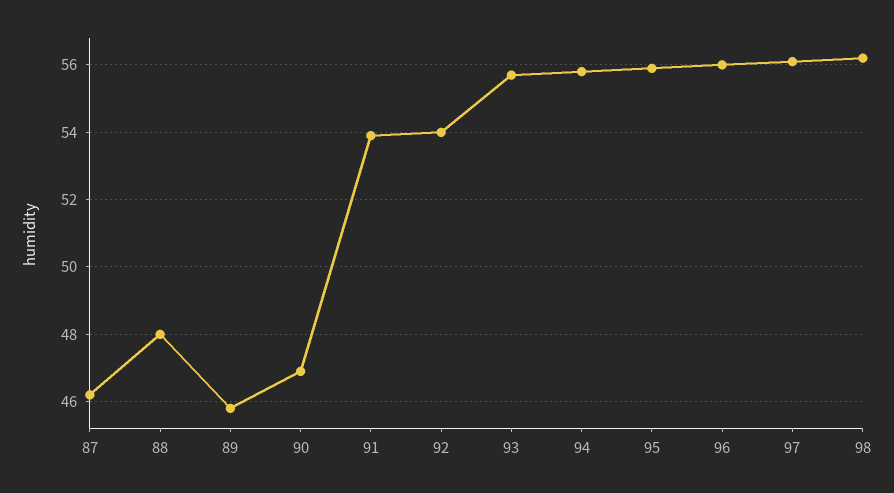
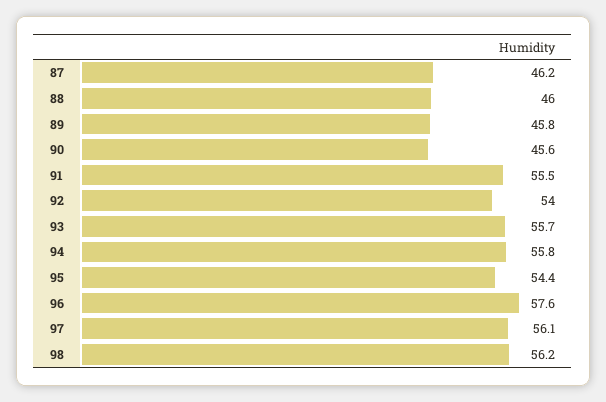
  {
    "87": 46.2,
-   "88": 48,
+   "88": 46,
    "89": 45.8,
-   "90": 47,
+   "90": 45.6,
-   "91": 54,
+   "91": 55.5,
    "92": 54,
    "93": 55.7,
    "94": 55.8,
-   "95": 56,
+   "95": 54.4,
-   "96": 56,
+   "96": 57.6,
    "97": 56.1,
    "98": 56.2
  }

